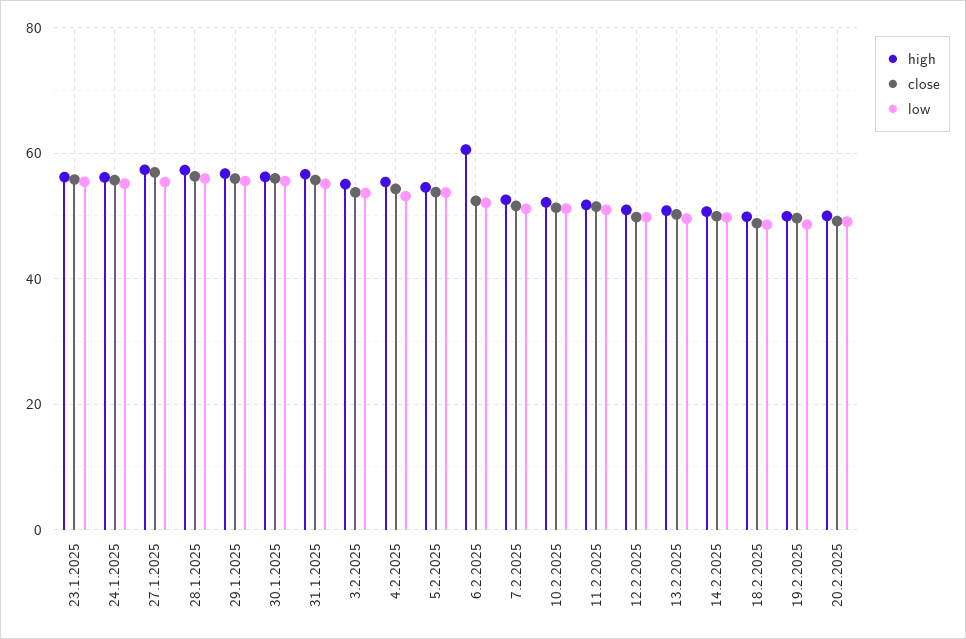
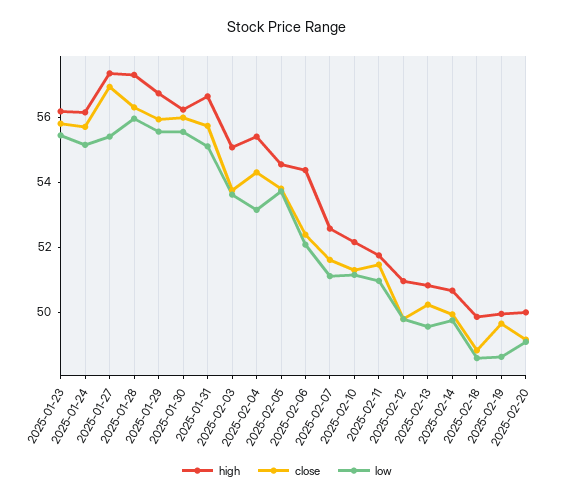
  {
    "high": {
      "23.1.2025": 56,
      "24.1.2025": 56,
      "27.1.2025": 57.5,
      "28.1.2025": 57.5,
      "29.1.2025": 56.5,
      "30.1.2025": 56,
      "31.1.2025": 56.5,
      "3.2.2025": 55,
      "4.2.2025": 55.5,
      "5.2.2025": 54.5,
-     "6.2.2025": 60,
+     "6.2.2025": 54.5,
      "7.2.2025": 52.5,
      "10.2.2025": 52,
      "11.2.2025": 52,
      "12.2.2025": 51,
      "13.2.2025": 51,
      "14.2.2025": 50.5,
      "18.2.2025": 50,
      "19.2.2025": 50,
      "20.2.2025": 50
    },
    "close": {
      "23.1.2025": 56,
      "24.1.2025": 55.5,
      "27.1.2025": 57,
      "28.1.2025": 56.5,
      "29.1.2025": 56,
      "30.1.2025": 56,
      "31.1.2025": 55.5,
      "3.2.2025": 54,
      "4.2.2025": 54.5,
      "5.2.2025": 54,
      "6.2.2025": 52.5,
      "7.2.2025": 51.5,
      "10.2.2025": 51.5,
      "11.2.2025": 51.5,
      "12.2.2025": 50,
      "13.2.2025": 50,
      "14.2.2025": 50,
      "18.2.2025": 49,
      "19.2.2025": 49.5,
      "20.2.2025": 49
    },
    "low": {
      "23.1.2025": 55.5,
      "24.1.2025": 55,
      "27.1.2025": 55.5,
      "28.1.2025": 56,
      "29.1.2025": 55.5,
      "30.1.2025": 55.5,
      "31.1.2025": 55,
      "3.2.2025": 53.5,
      "4.2.2025": 53,
      "5.2.2025": 53.5,
      "6.2.2025": 52,
      "7.2.2025": 51,
      "10.2.2025": 51,
      "11.2.2025": 51,
      "12.2.2025": 50,
      "13.2.2025": 49.5,
      "14.2.2025": 50,
      "18.2.2025": 48.5,
      "19.2.2025": 48.5,
      "20.2.2025": 49
    }
  }

